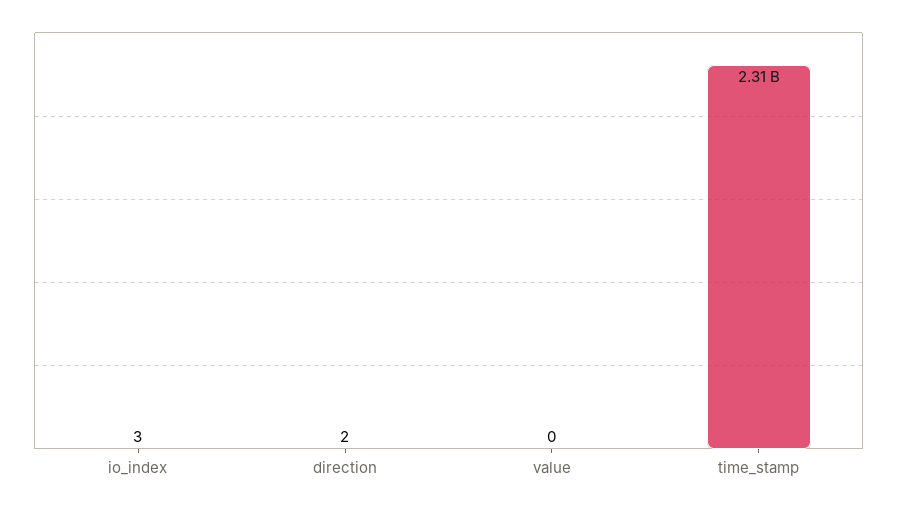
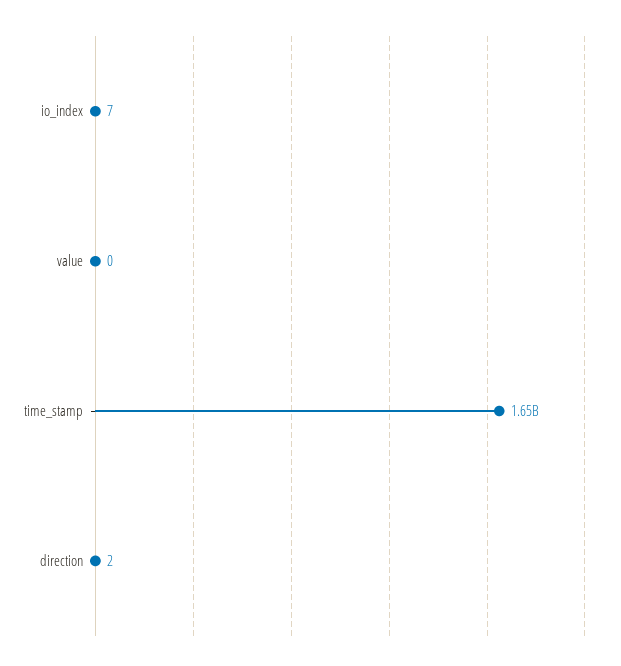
  {
-   "io_index": 3,
+   "io_index": 7,
    "direction": 2,
    "value": 0,
-   "time_stamp": 2310000000
+   "time_stamp": 1650000000
  }

